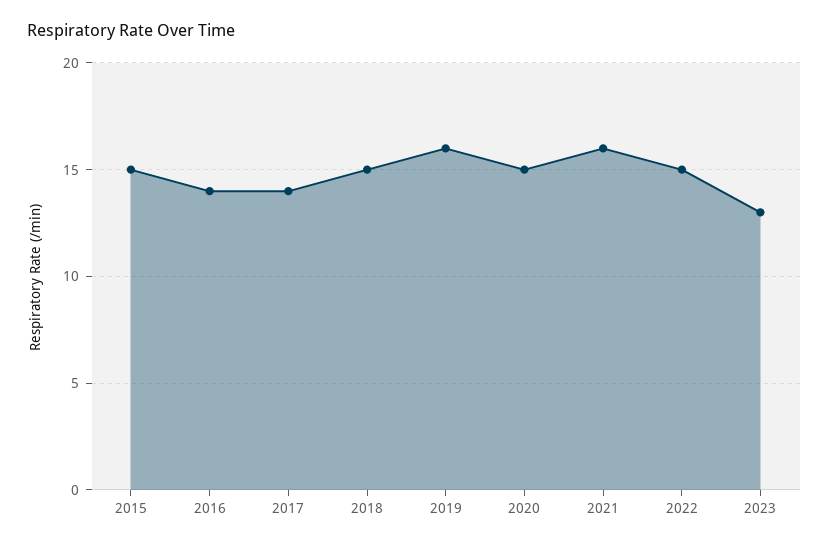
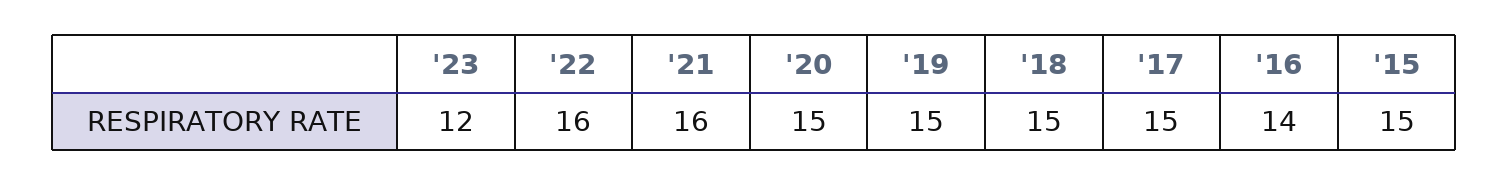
  {
    "2015": 15,
    "2016": 14,
-   "2017": 14,
+   "2017": 15,
    "2018": 15,
-   "2019": 16,
+   "2019": 15,
    "2020": 15,
    "2021": 16,
-   "2022": 15,
+   "2022": 16,
-   "2023": 13
+   "2023": 12
  }

